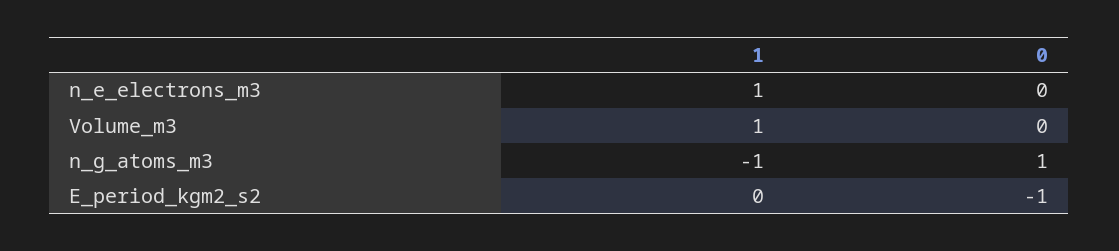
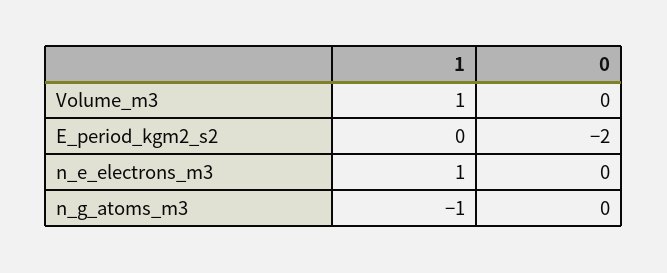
  {
    "1": {
      "n_e_electrons_m3": 1,
      "Volume_m3": 1,
      "n_g_atoms_m3": -1,
      "E_period_kgm2_s2": 0
    },
    "0": {
      "n_e_electrons_m3": 0,
      "Volume_m3": 0,
-     "n_g_atoms_m3": 1,
+     "n_g_atoms_m3": 0,
-     "E_period_kgm2_s2": -1
+     "E_period_kgm2_s2": -2
    }
  }

